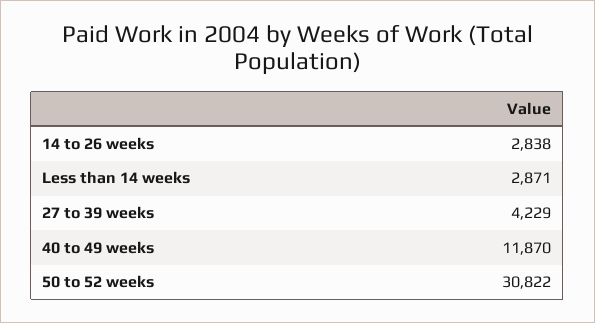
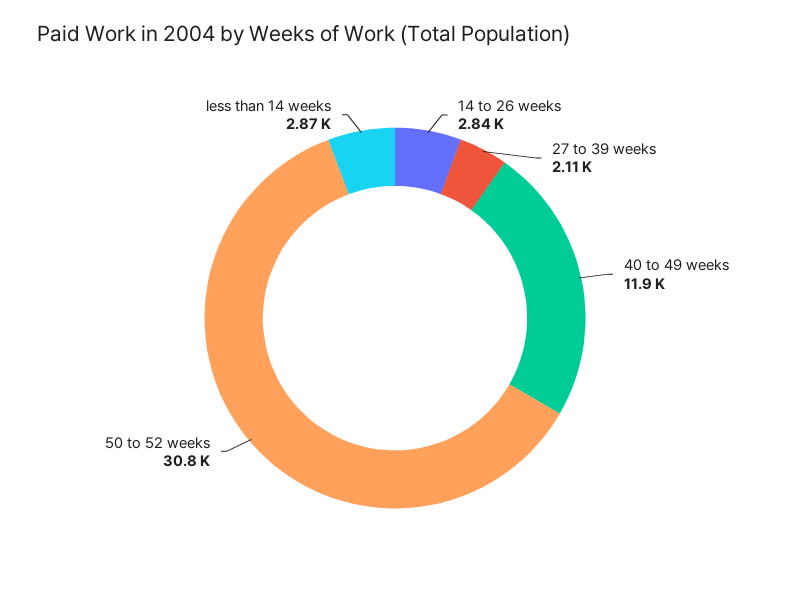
  {
    "14 to 26 weeks": 2838,
    "Less than 14 weeks": 2871,
-   "27 to 39 weeks": 4229,
+   "27 to 39 weeks": 2110,
    "40 to 49 weeks": 11870,
    "50 to 52 weeks": 30822
  }

